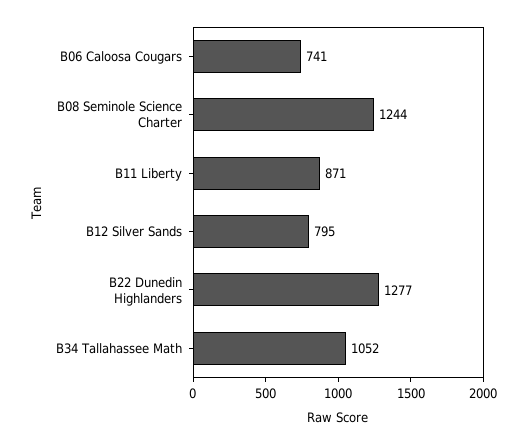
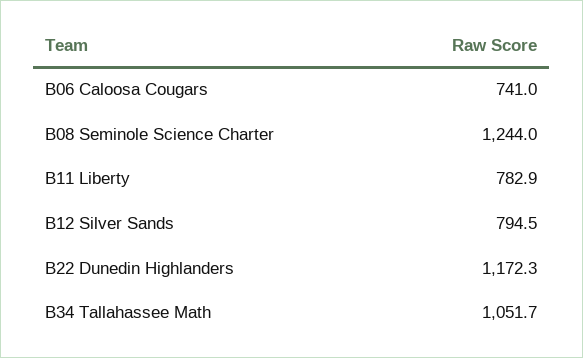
  {
    "B06 Caloosa Cougars": 741,
    "B08 Seminole Science Charter": 1244,
-   "B11 Liberty": 871,
+   "B11 Liberty": 782.9,
    "B12 Silver Sands": 794.5,
-   "B22 Dunedin Highlanders": 1277,
+   "B22 Dunedin Highlanders": 1172.3,
    "B34 Tallahassee Math": 1051.7
  }

